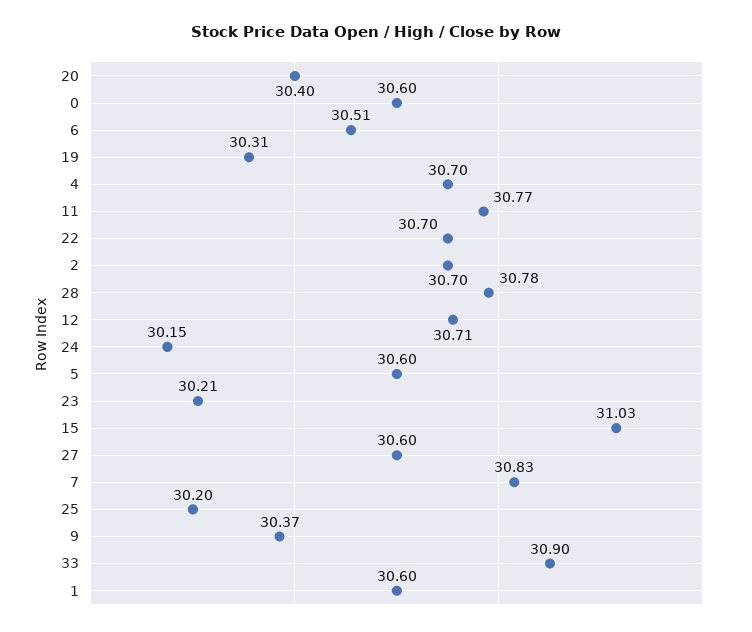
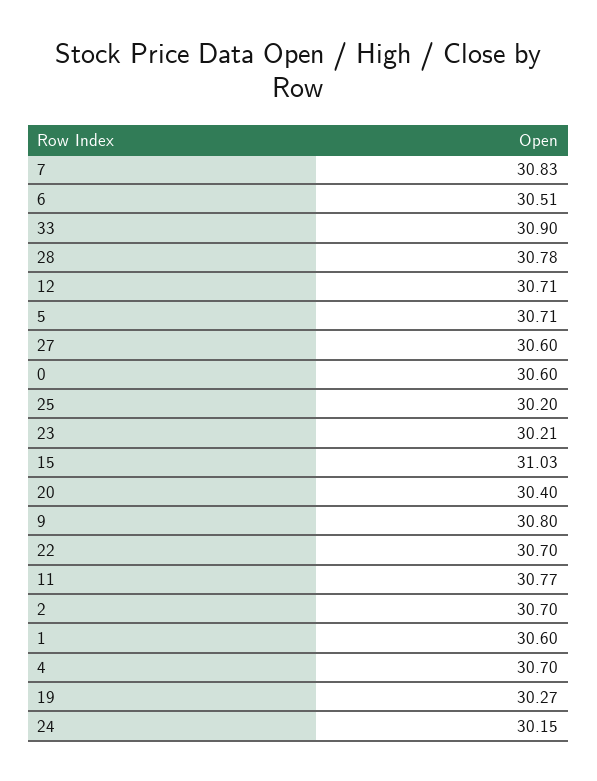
  {
    "20": 30.4,
    "0": 30.6,
    "6": 30.51,
-   "19": 30.31,
+   "19": 30.27,
    "4": 30.7,
    "11": 30.77,
    "22": 30.7,
    "2": 30.7,
    "28": 30.78,
    "12": 30.71,
    "24": 30.15,
-   "5": 30.6,
+   "5": 30.71,
    "23": 30.21,
    "15": 31.03,
    "27": 30.6,
    "7": 30.83,
    "25": 30.2,
-   "9": 30.37,
+   "9": 30.8,
    "33": 30.9,
    "1": 30.6
  }

